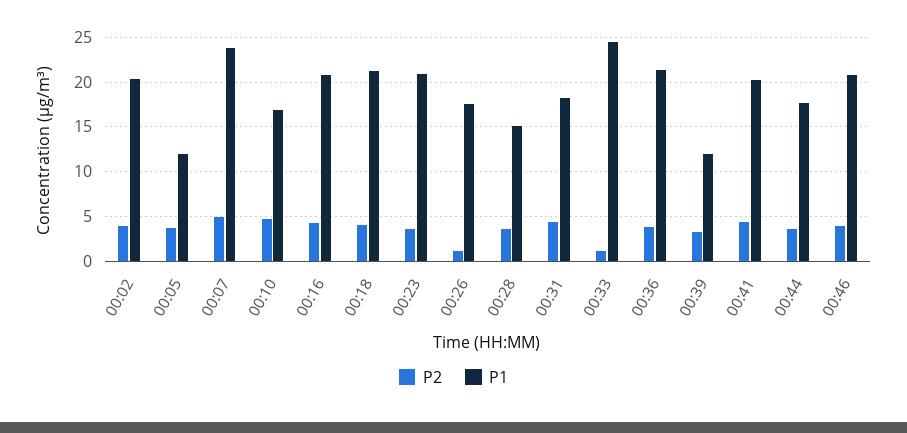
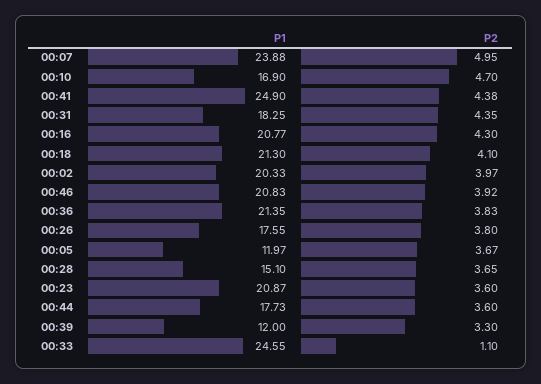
  {
    "P2": {
      "00:02": 3.97,
      "00:05": 3.67,
      "00:07": 4.95,
      "00:10": 4.7,
      "00:16": 4.3,
      "00:18": 4.1,
      "00:23": 3.6,
-     "00:26": 1,
+     "00:26": 3.8,
      "00:28": 3.65,
      "00:31": 4.35,
      "00:33": 1.1,
      "00:36": 3.83,
      "00:39": 3.3,
      "00:41": 4.38,
      "00:44": 3.6,
      "00:46": 3.92
    },
    "P1": {
      "00:02": 20.33,
      "00:05": 11.97,
      "00:07": 23.88,
      "00:10": 16.9,
      "00:16": 20.77,
      "00:18": 21.3,
      "00:23": 20.87,
      "00:26": 17.55,
      "00:28": 15.1,
      "00:31": 18.25,
      "00:33": 24.55,
      "00:36": 21.35,
      "00:39": 12,
-     "00:41": 20,
+     "00:41": 24.9,
      "00:44": 17.73,
      "00:46": 20.83
    }
  }

